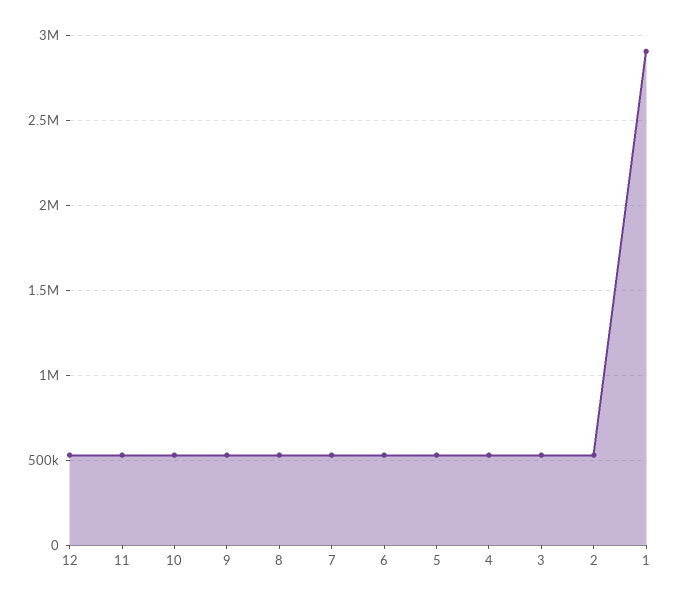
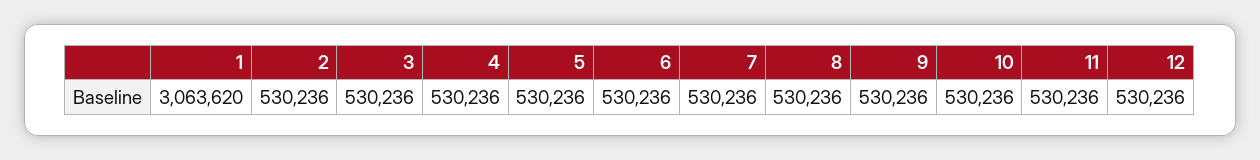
  {
    "12": 530236,
    "11": 530236,
    "10": 530236,
    "9": 530236,
    "8": 530236,
    "7": 530236,
    "6": 530236,
    "5": 530236,
    "4": 530236,
    "3": 530236,
    "2": 530236,
-   "1": 2900000
+   "1": 3063620
  }

